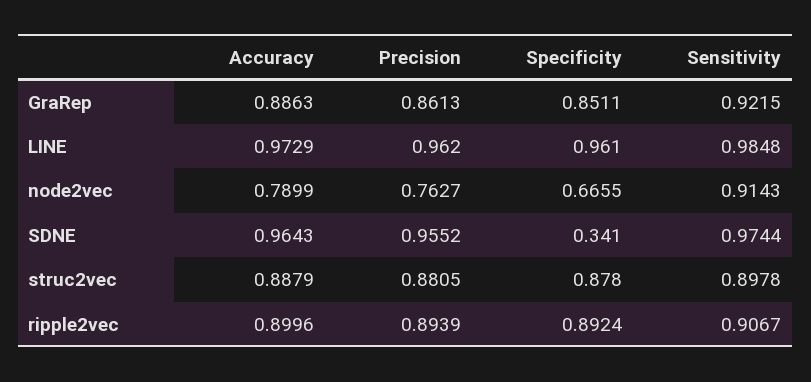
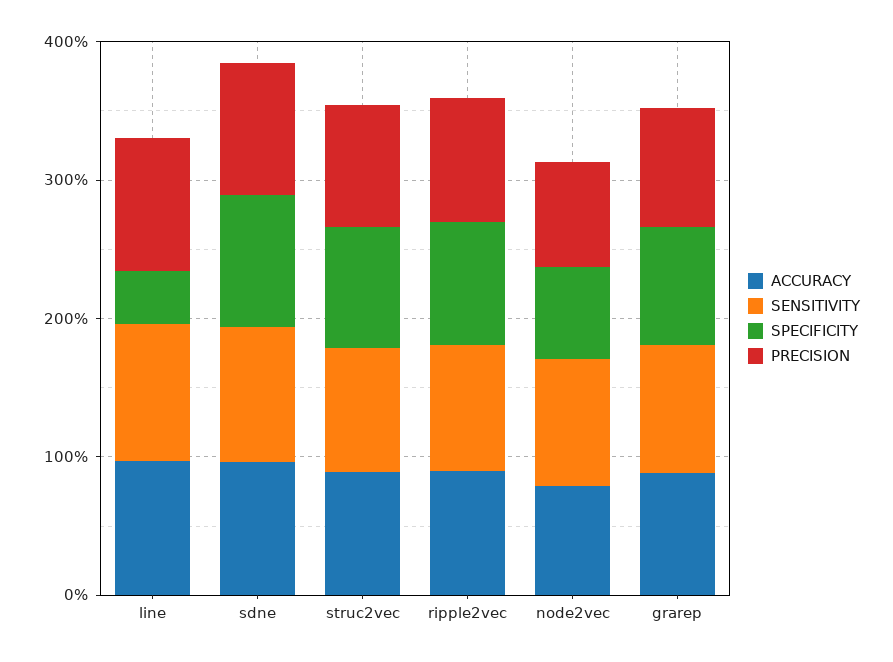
  {
    "Accuracy": {
      "GraRep": 0.8863,
      "LINE": 0.9729,
      "node2vec": 0.7899,
      "SDNE": 0.9643,
      "struc2vec": 0.8879,
      "ripple2vec": 0.8996
    },
    "Precision": {
      "GraRep": 0.8613,
      "LINE": 0.962,
      "node2vec": 0.7627,
      "SDNE": 0.9552,
      "struc2vec": 0.8805,
      "ripple2vec": 0.8939
    },
    "Specificity": {
      "GraRep": 0.8511,
-     "LINE": 0.961,
+     "LINE": 0.4,
      "node2vec": 0.6655,
-     "SDNE": 0.341,
+     "SDNE": 1,
      "struc2vec": 0.878,
      "ripple2vec": 0.8924
    },
    "Sensitivity": {
      "GraRep": 0.9215,
      "LINE": 0.9848,
      "node2vec": 0.9143,
      "SDNE": 0.9744,
      "struc2vec": 0.8978,
      "ripple2vec": 0.9067
    }
  }

